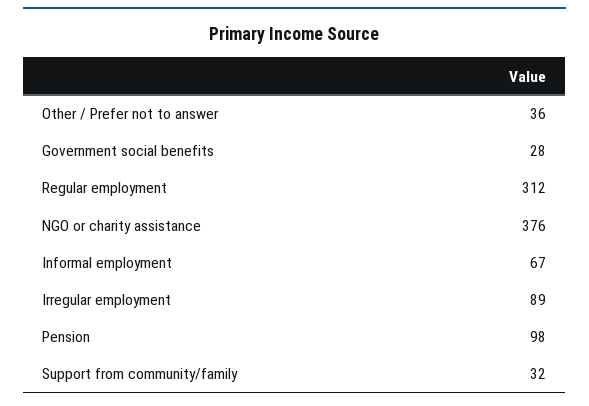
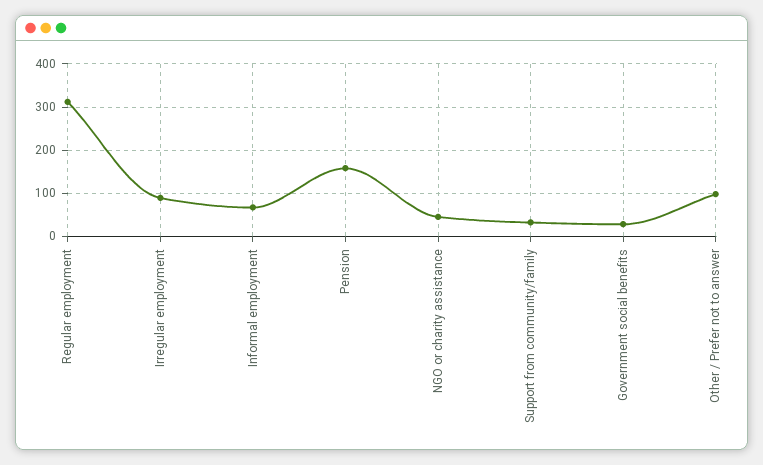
  {
-   "Other / Prefer not to answer": 36,
+   "Other / Prefer not to answer": 100,
    "Government social benefits": 28,
    "Regular employment": 312,
-   "NGO or charity assistance": 376,
+   "NGO or charity assistance": 40,
    "Informal employment": 67,
    "Irregular employment": 89,
-   "Pension": 98,
+   "Pension": 160,
    "Support from community/family": 32
  }

